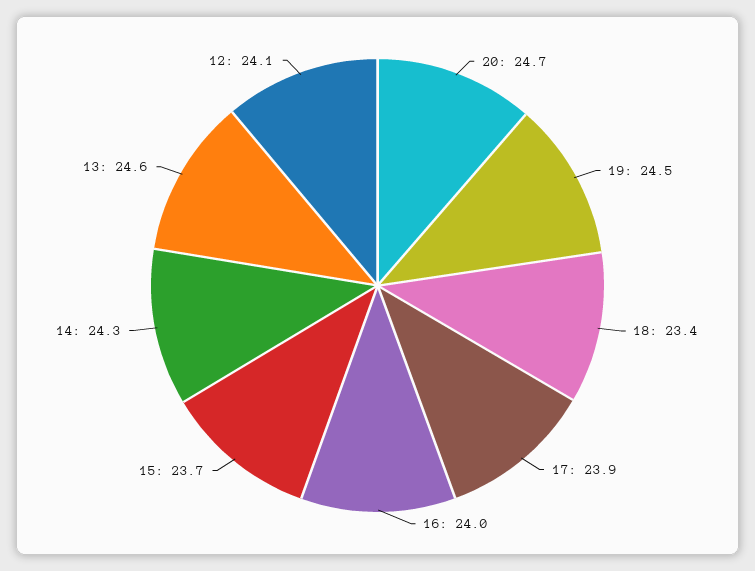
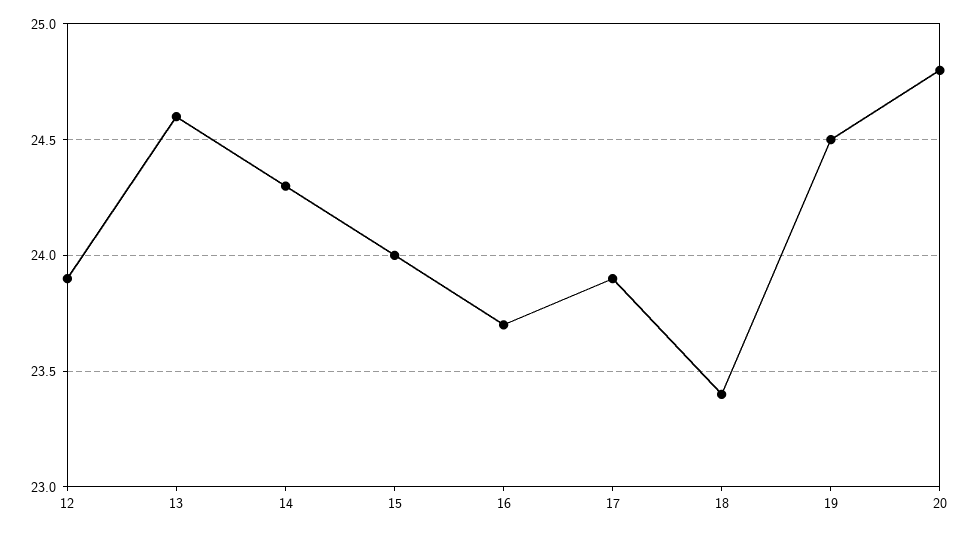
  {
-   "20": 24.7,
+   "20": 24.8,
    "19": 24.5,
    "18": 23.4,
    "17": 23.9,
-   "16": 24,
+   "16": 23.7,
-   "15": 23.7,
+   "15": 24,
    "14": 24.3,
    "13": 24.6,
-   "12": 24.1
+   "12": 23.9
  }

